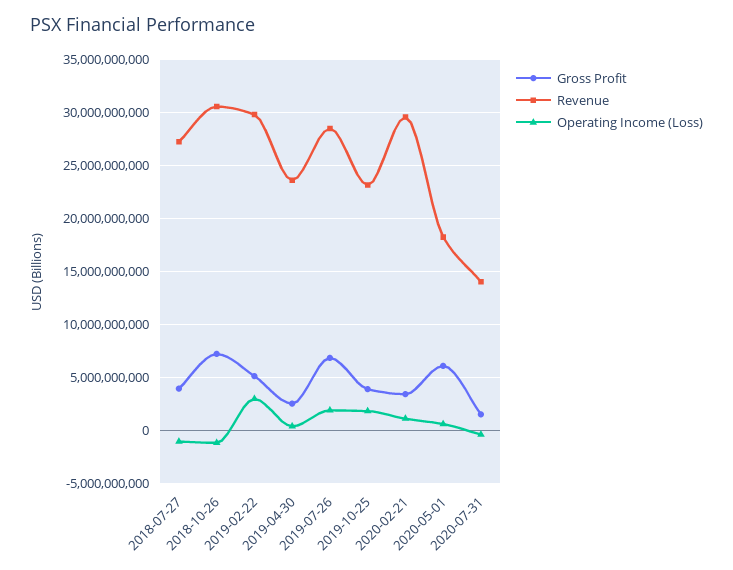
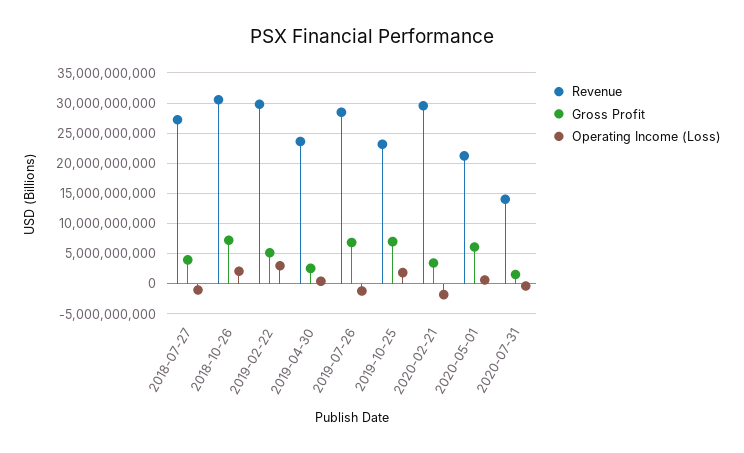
  {
    "Gross Profit": {
      "2018-07-27": 4000000000,
      "2018-10-26": 7000000000,
      "2019-02-22": 5000000000,
      "2019-04-30": 3000000000,
      "2019-07-26": 7000000000,
-     "2019-10-25": 4000000000,
+     "2019-10-25": 7000000000,
      "2020-02-21": 3000000000,
      "2020-05-01": 6000000000,
      "2020-07-31": 2000000000
    },
    "Revenue": {
      "2018-07-27": 27000000000,
      "2018-10-26": 31000000000,
      "2019-02-22": 30000000000,
      "2019-04-30": 24000000000,
      "2019-07-26": 28000000000,
      "2019-10-25": 23000000000,
      "2020-02-21": 30000000000,
-     "2020-05-01": 18000000000,
+     "2020-05-01": 21000000000,
      "2020-07-31": 14000000000
    },
    "Operating Income (Loss)": {
      "2018-07-27": -1000000000,
-     "2018-10-26": -1000000000,
+     "2018-10-26": 2000000000,
      "2019-02-22": 3000000000,
      "2019-04-30": 0,
-     "2019-07-26": 2000000000,
+     "2019-07-26": -1000000000,
      "2019-10-25": 2000000000,
-     "2020-02-21": 1000000000,
+     "2020-02-21": -2000000000,
      "2020-05-01": 1000000000,
      "2020-07-31": 0
    }
  }

